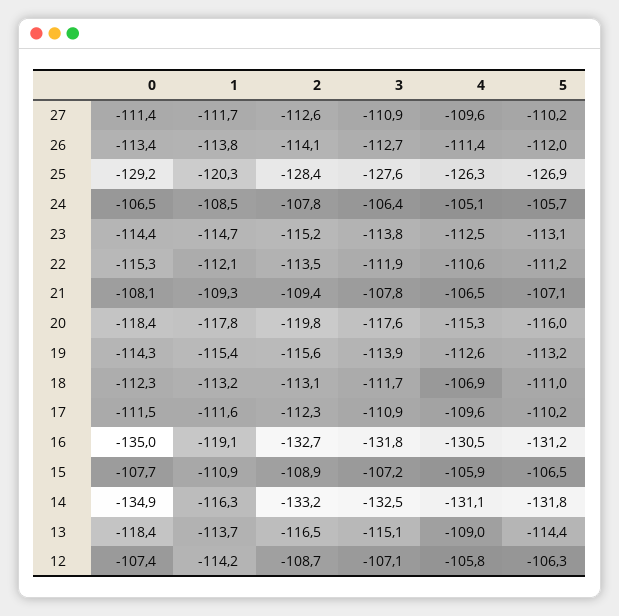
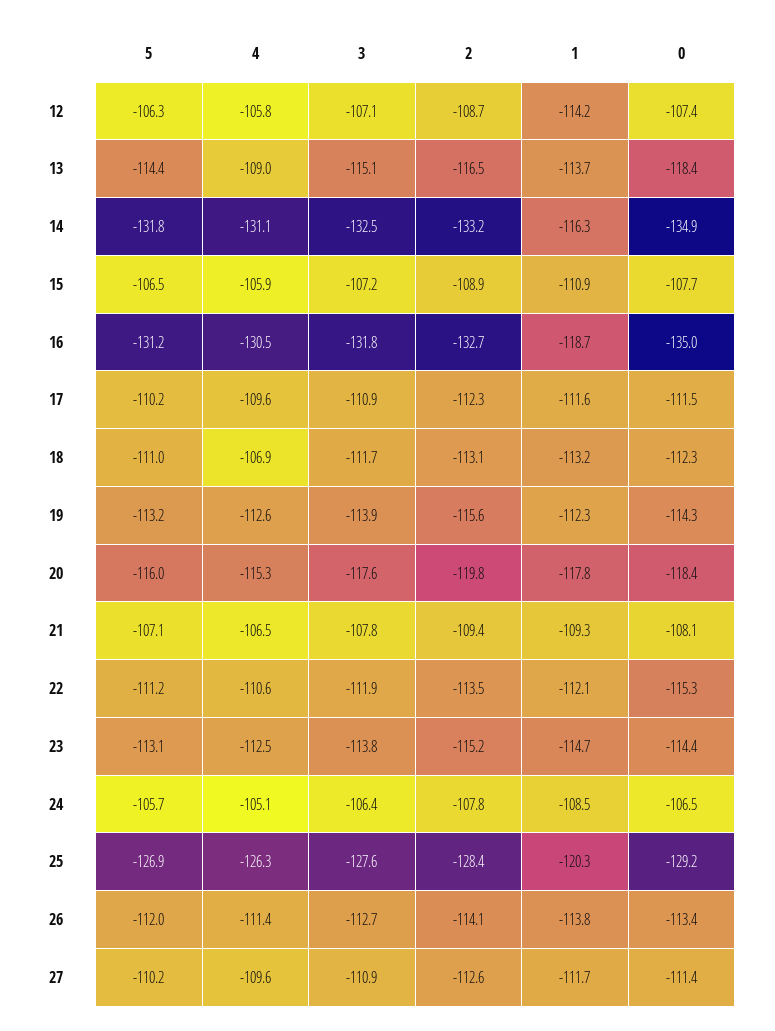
  {
    "0": {
      "27": -111.4,
      "26": -113.4,
      "25": -129.2,
      "24": -106.5,
      "23": -114.4,
      "22": -115.3,
      "21": -108.1,
      "20": -118.4,
      "19": -114.3,
      "18": -112.3,
      "17": -111.5,
      "16": -135,
      "15": -107.7,
      "14": -134.9,
      "13": -118.4,
      "12": -107.4
    },
    "1": {
      "27": -111.7,
      "26": -113.8,
      "25": -120.3,
      "24": -108.5,
      "23": -114.7,
      "22": -112.1,
      "21": -109.3,
      "20": -117.8,
-     "19": -115.4,
+     "19": -112.3,
      "18": -113.2,
      "17": -111.6,
-     "16": -119.1,
+     "16": -118.7,
      "15": -110.9,
      "14": -116.3,
      "13": -113.7,
      "12": -114.2
    },
    "2": {
      "27": -112.6,
      "26": -114.1,
      "25": -128.4,
      "24": -107.8,
      "23": -115.2,
      "22": -113.5,
      "21": -109.4,
      "20": -119.8,
      "19": -115.6,
      "18": -113.1,
      "17": -112.3,
      "16": -132.7,
      "15": -108.9,
      "14": -133.2,
      "13": -116.5,
      "12": -108.7
    },
    "3": {
      "27": -110.9,
      "26": -112.7,
      "25": -127.6,
      "24": -106.4,
      "23": -113.8,
      "22": -111.9,
      "21": -107.8,
      "20": -117.6,
      "19": -113.9,
      "18": -111.7,
      "17": -110.9,
      "16": -131.8,
      "15": -107.2,
      "14": -132.5,
      "13": -115.1,
      "12": -107.1
    },
    "4": {
      "27": -109.6,
      "26": -111.4,
      "25": -126.3,
      "24": -105.1,
      "23": -112.5,
      "22": -110.6,
      "21": -106.5,
      "20": -115.3,
      "19": -112.6,
      "18": -106.9,
      "17": -109.6,
      "16": -130.5,
      "15": -105.9,
      "14": -131.1,
      "13": -109,
      "12": -105.8
    },
    "5": {
      "27": -110.2,
      "26": -112,
      "25": -126.9,
      "24": -105.7,
      "23": -113.1,
      "22": -111.2,
      "21": -107.1,
      "20": -116,
      "19": -113.2,
      "18": -111,
      "17": -110.2,
      "16": -131.2,
      "15": -106.5,
      "14": -131.8,
      "13": -114.4,
      "12": -106.3
    }
  }

